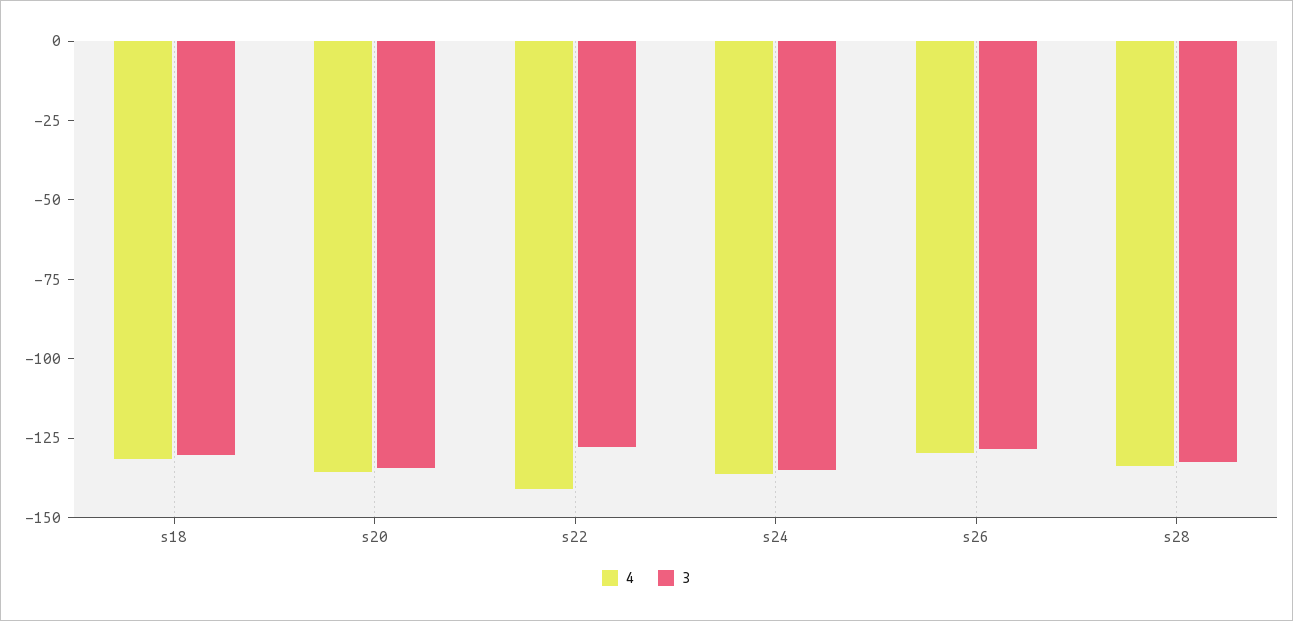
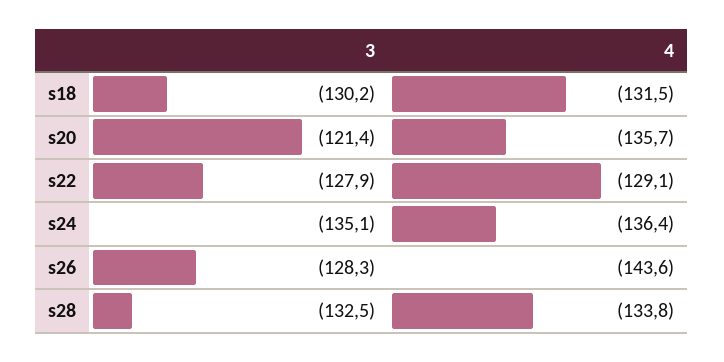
  {
    "4": {
      "s18": -131.5,
      "s20": -135.7,
-     "s22": -140,
+     "s22": -129.1,
      "s24": -136.4,
-     "s26": -130,
+     "s26": -143.6,
      "s28": -133.8
    },
    "3": {
      "s18": -130.2,
-     "s20": -135,
+     "s20": -121.4,
      "s22": -127.9,
      "s24": -135.1,
      "s26": -128.3,
      "s28": -132.5
    }
  }

